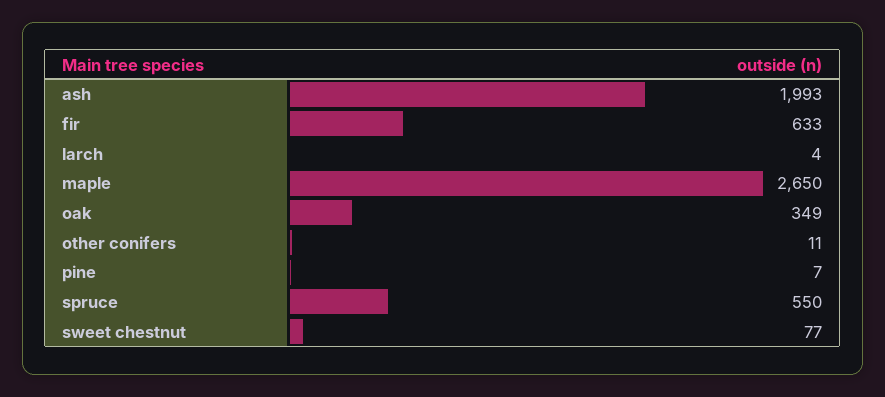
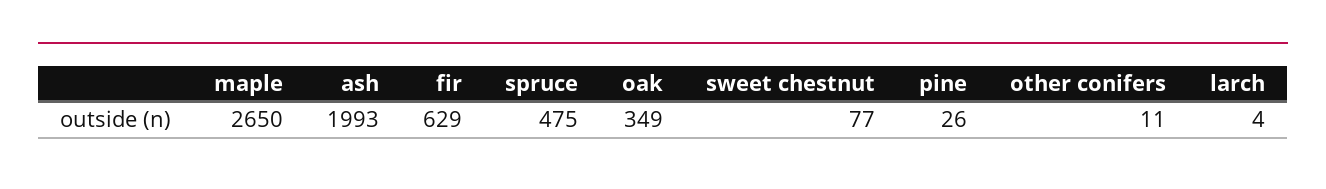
  {
    "ash": 1993,
-   "fir": 633,
+   "fir": 629,
    "larch": 4,
    "maple": 2650,
    "oak": 349,
    "other conifers": 11,
-   "pine": 7,
+   "pine": 26,
-   "spruce": 550,
+   "spruce": 475,
    "sweet chestnut": 77
  }

